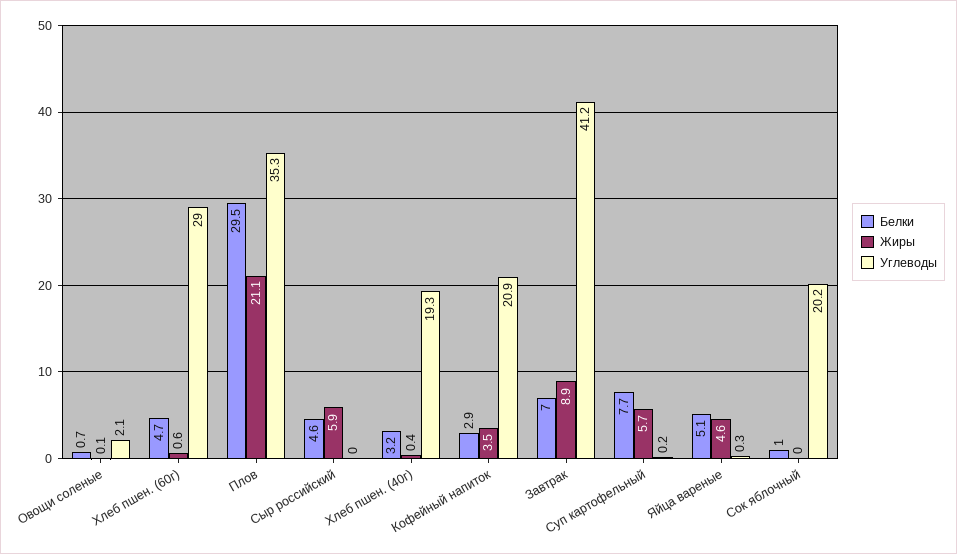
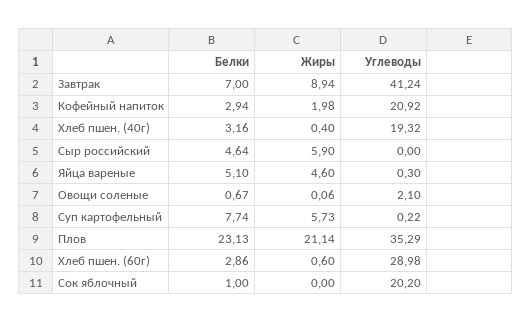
  {
    "Белки": {
      "Овощи соленые": 0.67,
-     "Хлеб пшен. (60г)": 4.7,
+     "Хлеб пшен. (60г)": 2.86,
-     "Плов": 29.5,
+     "Плов": 23.13,
      "Сыр российский": 4.64,
      "Хлеб пшен. (40г)": 3.16,
      "Кофейный напиток": 2.94,
      "Завтрак": 7,
      "Суп картофельный": 7.74,
      "Яйца вареные": 5.1,
      "Сок яблочный": 1
    },
    "Жиры": {
      "Овощи соленые": 0.06,
      "Хлеб пшен. (60г)": 0.6,
      "Плов": 21.14,
      "Сыр российский": 5.9,
      "Хлеб пшен. (40г)": 0.4,
-     "Кофейный напиток": 3.5,
+     "Кофейный напиток": 1.98,
      "Завтрак": 8.94,
      "Суп картофельный": 5.73,
      "Яйца вареные": 4.6,
      "Сок яблочный": 0
    },
    "Углеводы": {
      "Овощи соленые": 2.1,
      "Хлеб пшен. (60г)": 28.98,
      "Плов": 35.29,
      "Сыр российский": 0,
      "Хлеб пшен. (40г)": 19.32,
      "Кофейный напиток": 20.92,
      "Завтрак": 41.24,
      "Суп картофельный": 0.22,
      "Яйца вареные": 0.3,
      "Сок яблочный": 20.2
    }
  }

